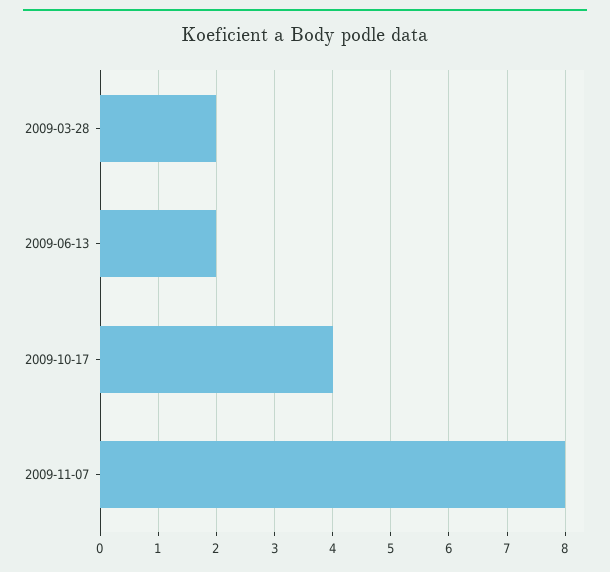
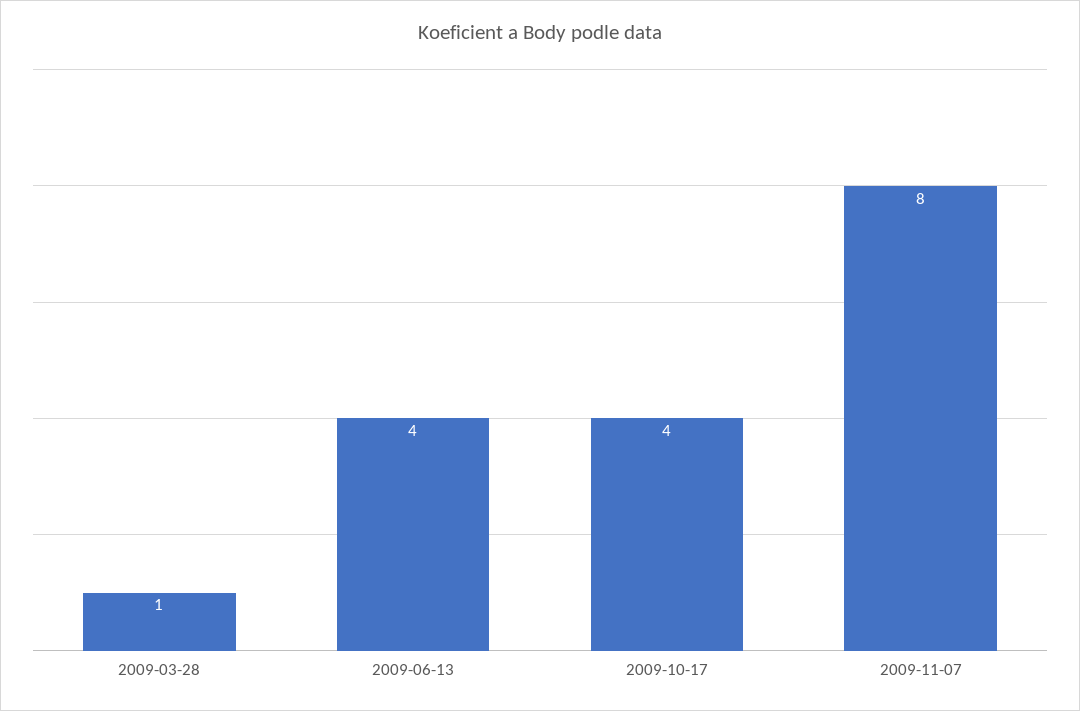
  {
-   "2009-03-28": 2,
+   "2009-03-28": 1,
-   "2009-06-13": 2,
+   "2009-06-13": 4,
    "2009-10-17": 4,
    "2009-11-07": 8
  }

